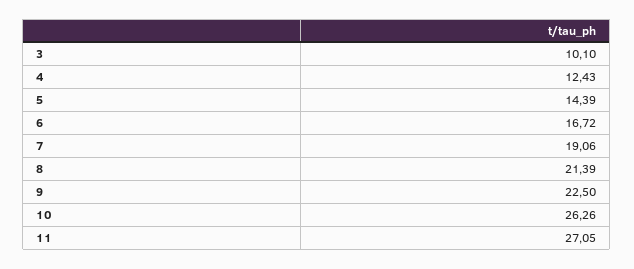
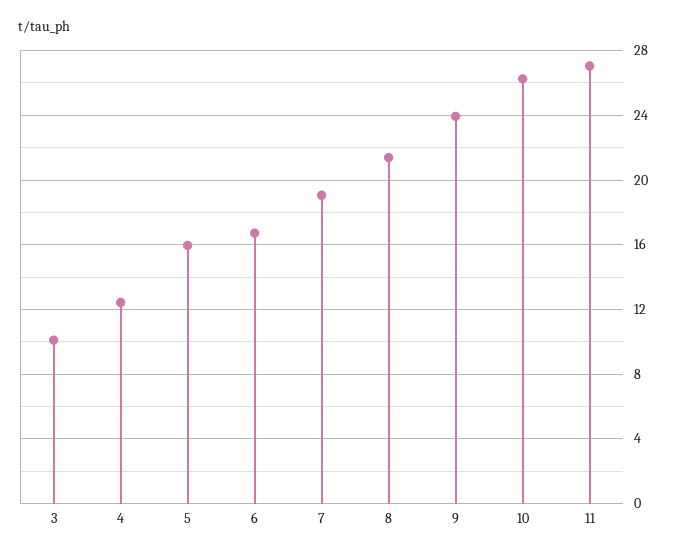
  {
    "3": 10.1,
    "4": 12.43,
-   "5": 14.39,
+   "5": 16,
    "6": 16.72,
    "7": 19.06,
    "8": 21.39,
-   "9": 22.5,
+   "9": 24,
    "10": 26.26,
    "11": 27.05
  }

